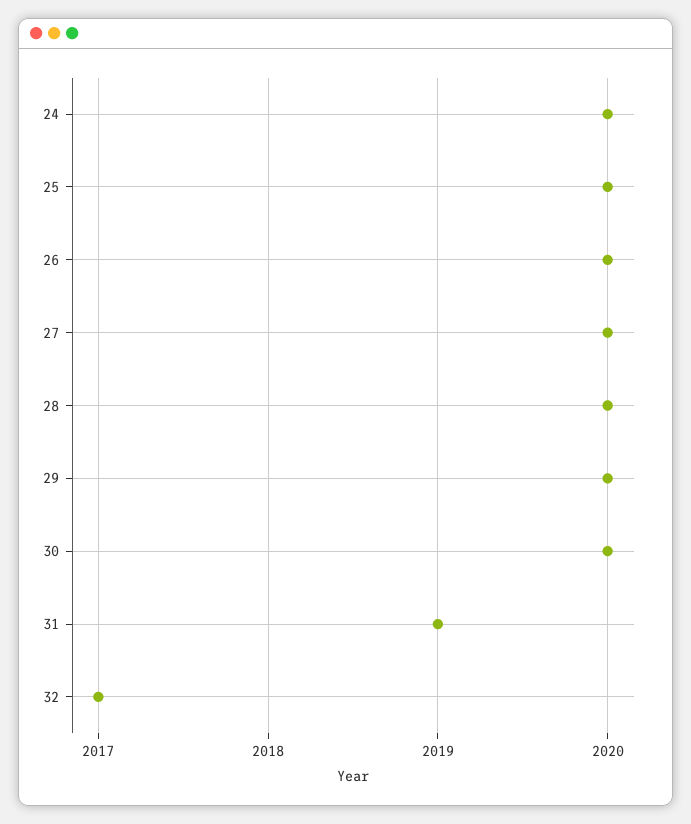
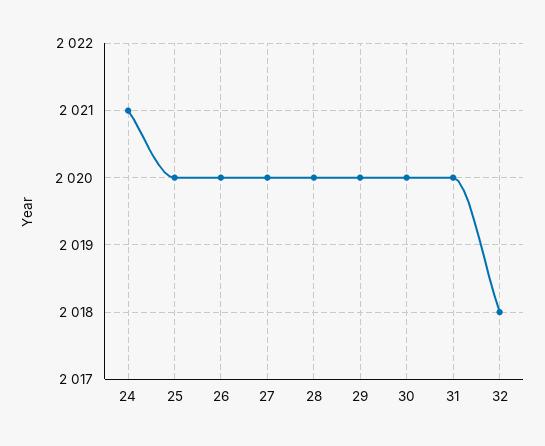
  {
-   "24": 2020,
+   "24": 2021,
    "25": 2020,
    "26": 2020,
    "27": 2020,
    "28": 2020,
    "29": 2020,
    "30": 2020,
-   "31": 2019,
+   "31": 2020,
-   "32": 2017
+   "32": 2018
  }

